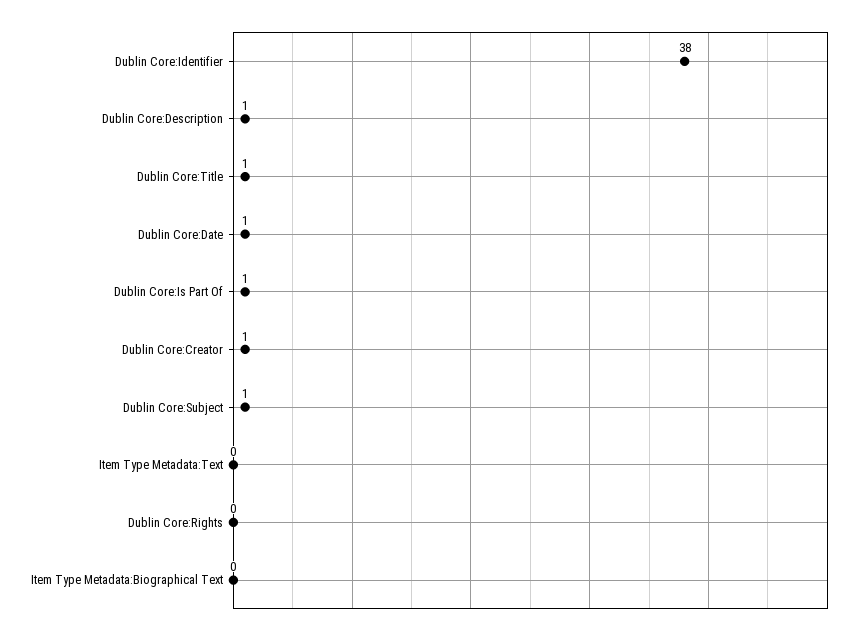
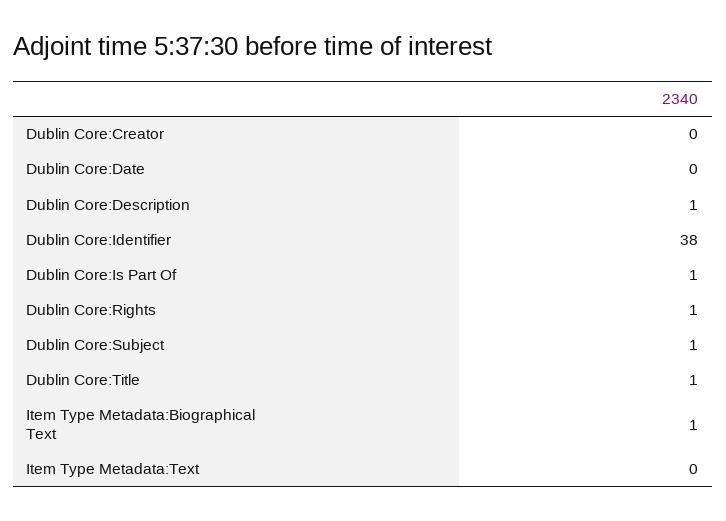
  {
    "Dublin Core:Identifier": 38,
    "Dublin Core:Description": 1,
    "Dublin Core:Title": 1,
-   "Dublin Core:Date": 1,
+   "Dublin Core:Date": 0,
    "Dublin Core:Is Part Of": 1,
-   "Dublin Core:Creator": 1,
+   "Dublin Core:Creator": 0,
    "Dublin Core:Subject": 1,
    "Item Type Metadata:Text": 0,
-   "Dublin Core:Rights": 0,
+   "Dublin Core:Rights": 1,
-   "Item Type Metadata:Biographical Text": 0
+   "Item Type Metadata:Biographical Text": 1
  }

